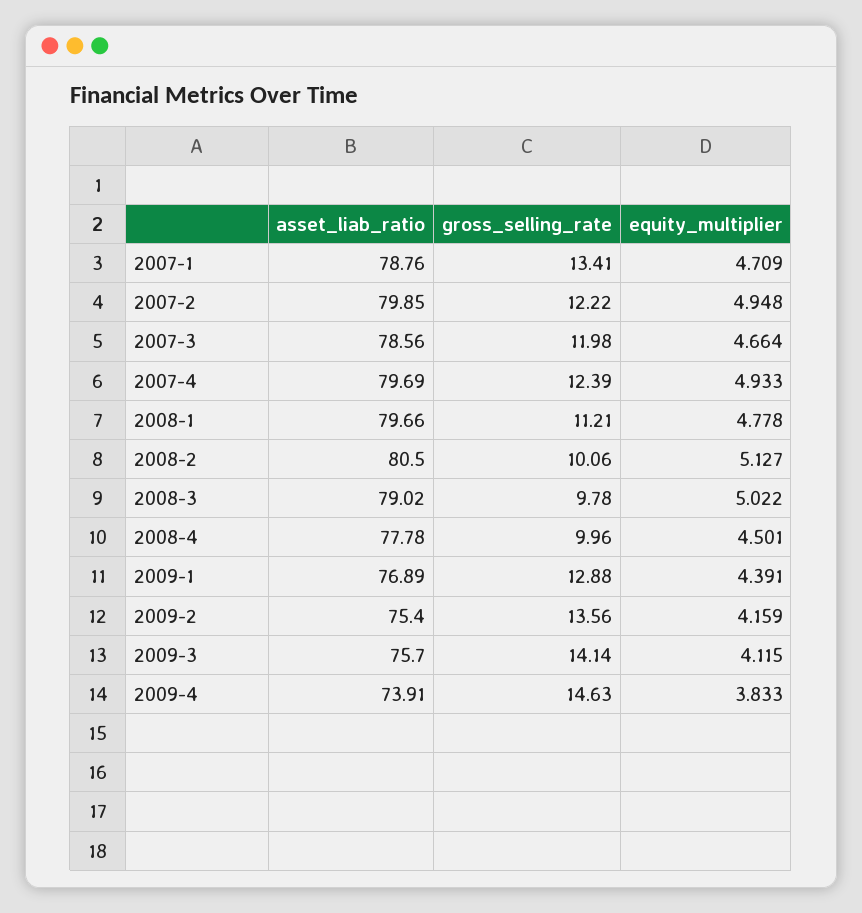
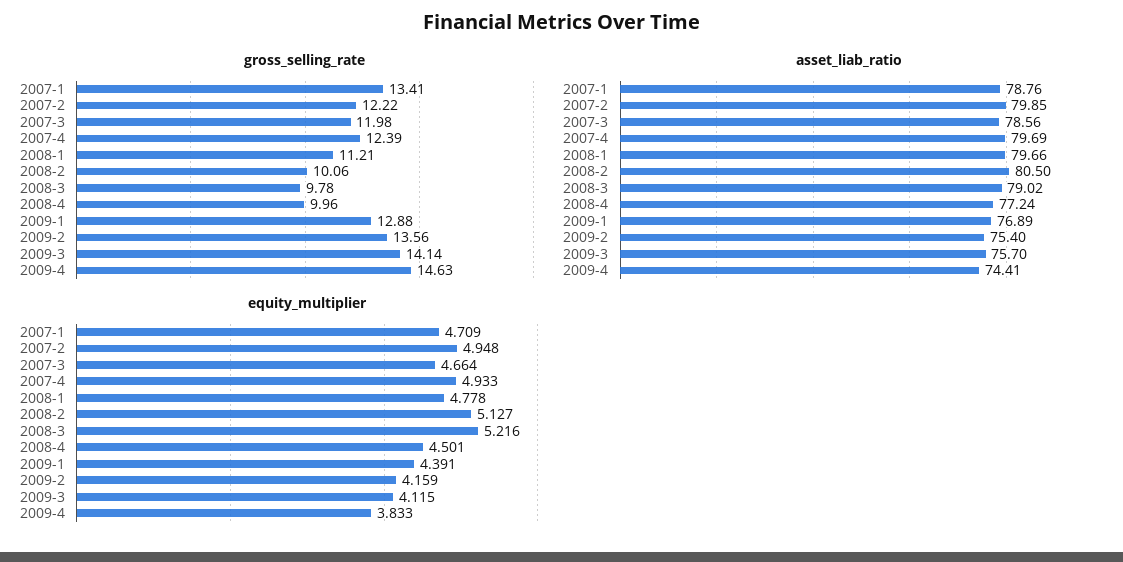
  {
    "asset_liab_ratio": {
      "2007-1": 78.76,
      "2007-2": 79.85,
      "2007-3": 78.56,
      "2007-4": 79.69,
      "2008-1": 79.66,
      "2008-2": 80.5,
      "2008-3": 79.02,
-     "2008-4": 77.78,
+     "2008-4": 77.24,
      "2009-1": 76.89,
      "2009-2": 75.4,
      "2009-3": 75.7,
-     "2009-4": 73.91
+     "2009-4": 74.41
    },
    "gross_selling_rate": {
      "2007-1": 13.41,
      "2007-2": 12.22,
      "2007-3": 11.98,
      "2007-4": 12.39,
      "2008-1": 11.21,
      "2008-2": 10.06,
      "2008-3": 9.78,
      "2008-4": 9.96,
      "2009-1": 12.88,
      "2009-2": 13.56,
      "2009-3": 14.14,
      "2009-4": 14.63
    },
    "equity_multiplier": {
      "2007-1": 4.709,
      "2007-2": 4.948,
      "2007-3": 4.664,
      "2007-4": 4.933,
      "2008-1": 4.778,
      "2008-2": 5.127,
-     "2008-3": 5.022,
+     "2008-3": 5.216,
      "2008-4": 4.501,
      "2009-1": 4.391,
      "2009-2": 4.159,
      "2009-3": 4.115,
      "2009-4": 3.833
    }
  }

